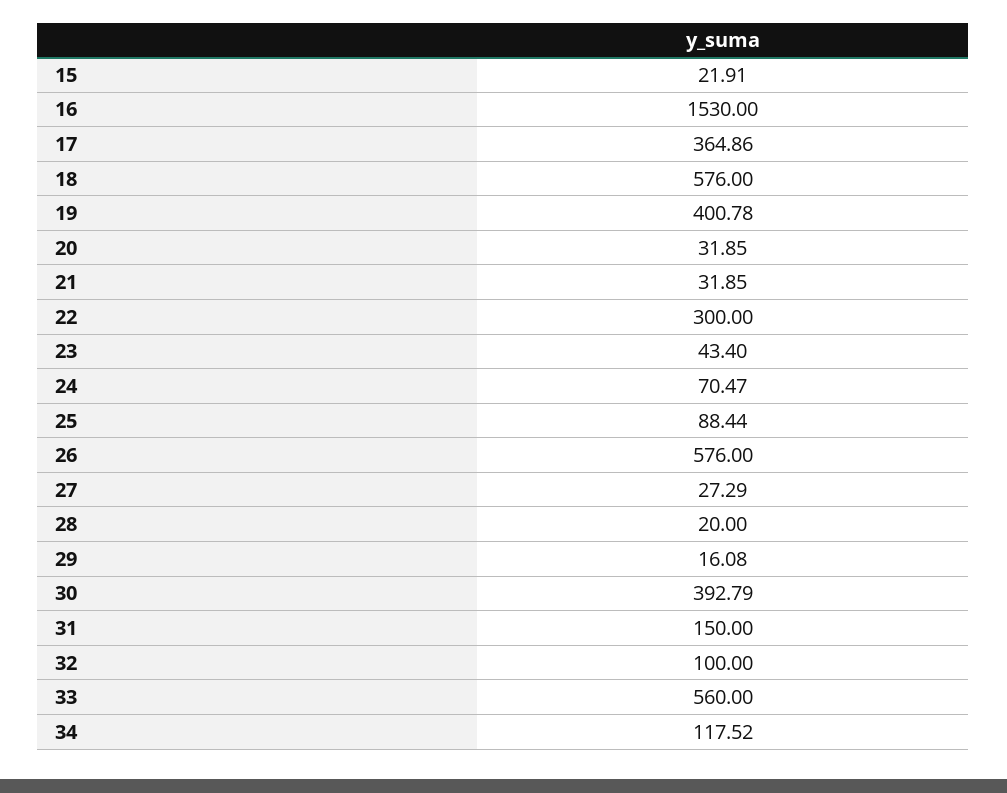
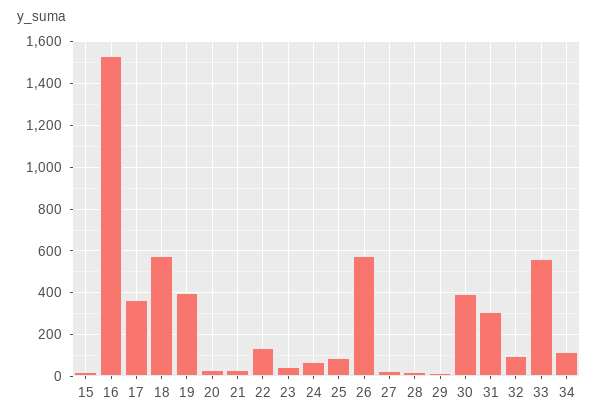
  {
    "15": 21.91,
    "16": 1530,
    "17": 364.86,
    "18": 576,
    "19": 400.78,
    "20": 31.85,
    "21": 31.85,
-   "22": 300,
+   "22": 150,
    "23": 43.4,
    "24": 70.47,
    "25": 88.44,
    "26": 576,
    "27": 27.29,
    "28": 20,
    "29": 16.08,
    "30": 392.79,
-   "31": 150,
+   "31": 300,
    "32": 100,
    "33": 560,
    "34": 117.52
  }

